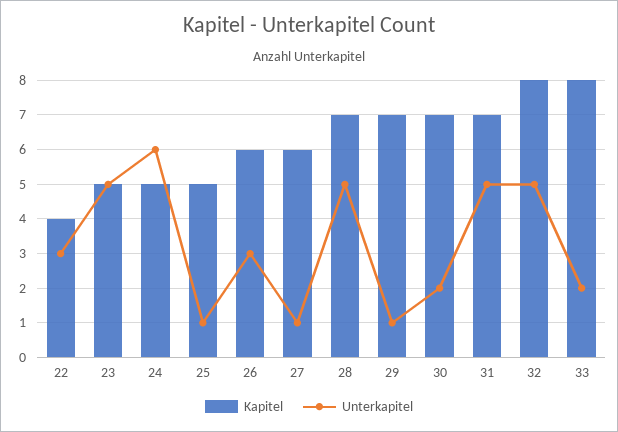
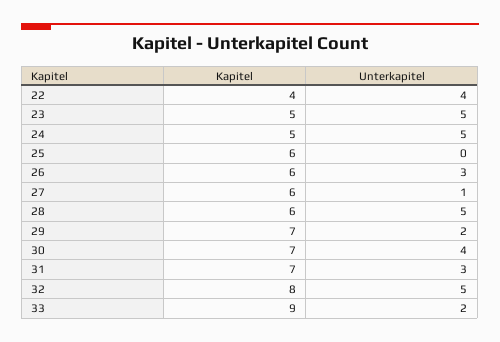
  {
    "Kapitel": {
      "22": 4,
      "23": 5,
      "24": 5,
-     "25": 5,
+     "25": 6,
      "26": 6,
      "27": 6,
-     "28": 7,
+     "28": 6,
      "29": 7,
      "30": 7,
      "31": 7,
      "32": 8,
-     "33": 8
+     "33": 9
    },
    "Unterkapitel": {
-     "22": 3,
+     "22": 4,
      "23": 5,
-     "24": 6,
+     "24": 5,
-     "25": 1,
+     "25": 0,
      "26": 3,
      "27": 1,
      "28": 5,
-     "29": 1,
+     "29": 2,
-     "30": 2,
+     "30": 4,
-     "31": 5,
+     "31": 3,
      "32": 5,
      "33": 2
    }
  }

